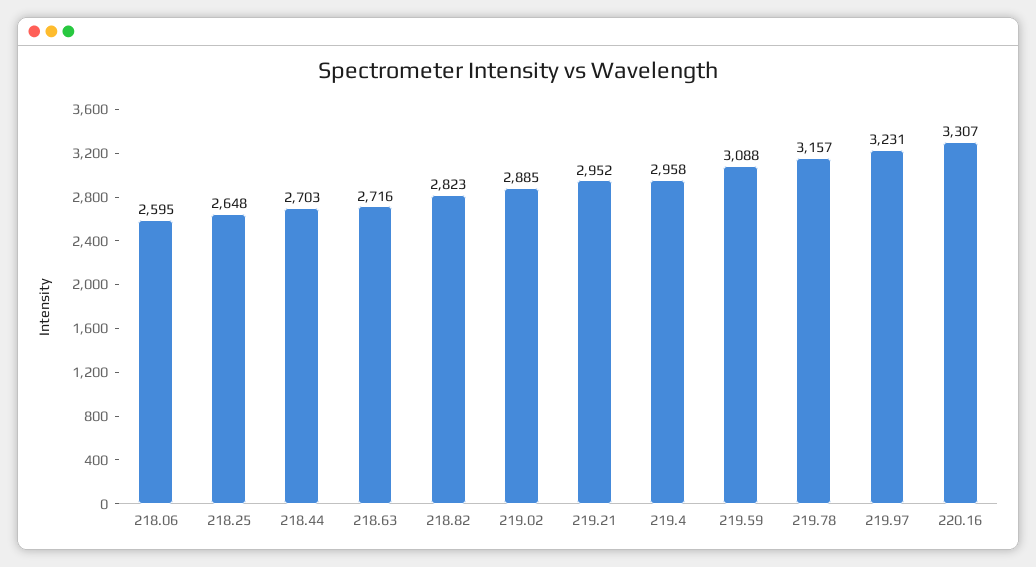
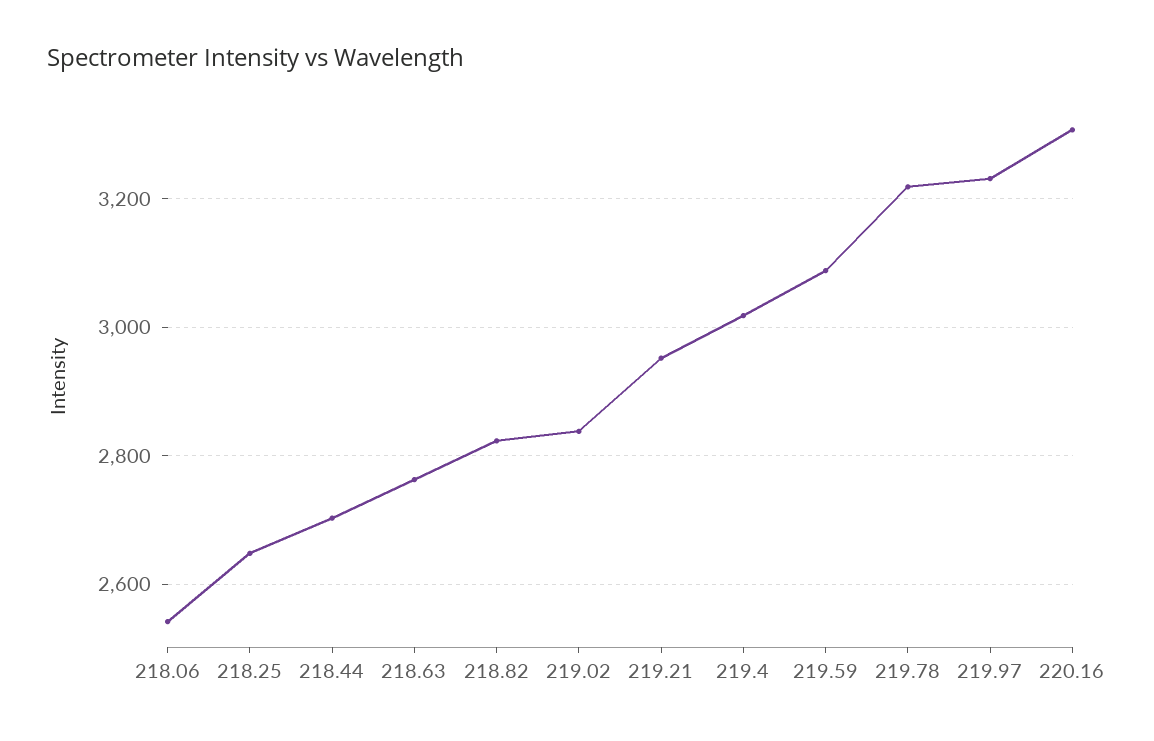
  {
-   "218.06": 2595,
+   "218.06": 2540,
    "218.25": 2648,
    "218.44": 2703,
-   "218.63": 2716,
+   "218.63": 2760,
    "218.82": 2823,
-   "219.02": 2885,
+   "219.02": 2840,
    "219.21": 2952,
-   "219.4": 2958,
+   "219.4": 3020,
    "219.59": 3088,
-   "219.78": 3157,
+   "219.78": 3220,
    "219.97": 3231,
    "220.16": 3307
  }

